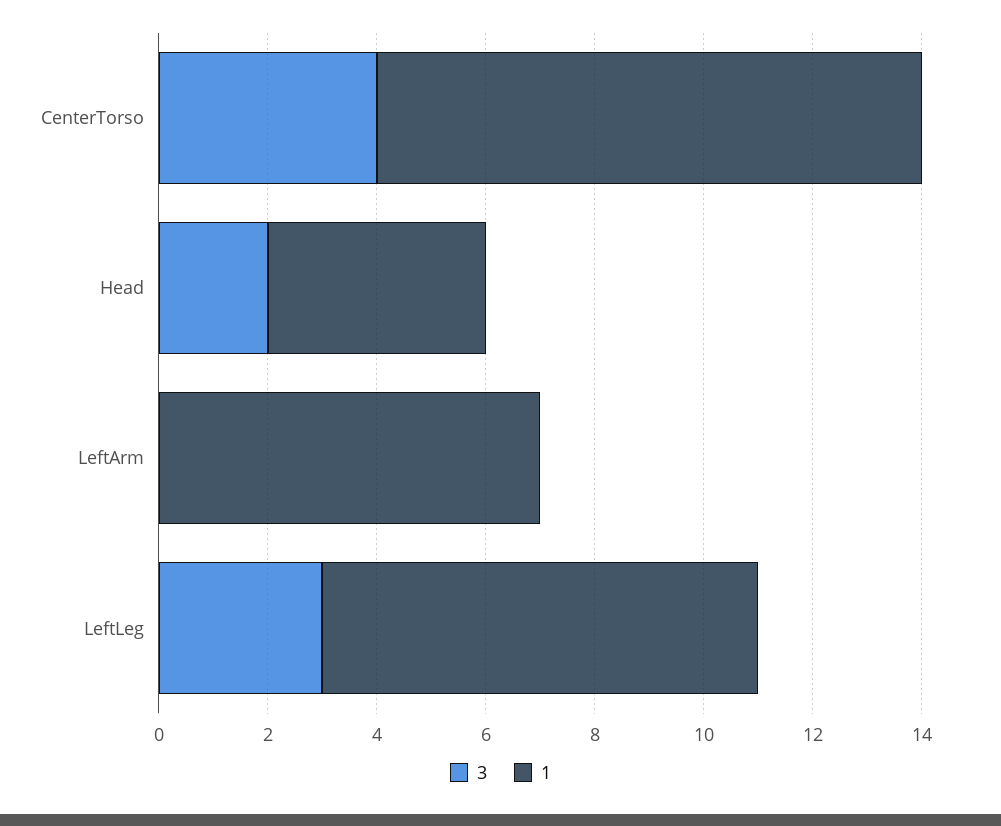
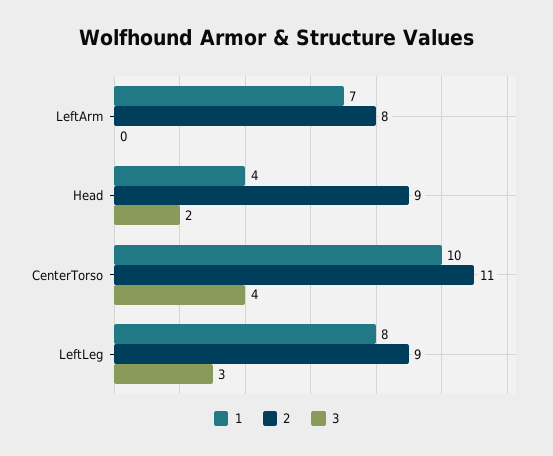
  {
    "3": {
      "CenterTorso": 4,
      "Head": 2,
      "LeftArm": 0,
      "LeftLeg": 3
    },
    "1": {
      "CenterTorso": 10,
      "Head": 4,
      "LeftArm": 7,
      "LeftLeg": 8
-   }
+   },
+   "2": {
+     "LeftArm": 8,
+     "Head": 9,
+     "CenterTorso": 11,
+     "LeftLeg": 9
+   }
  }

